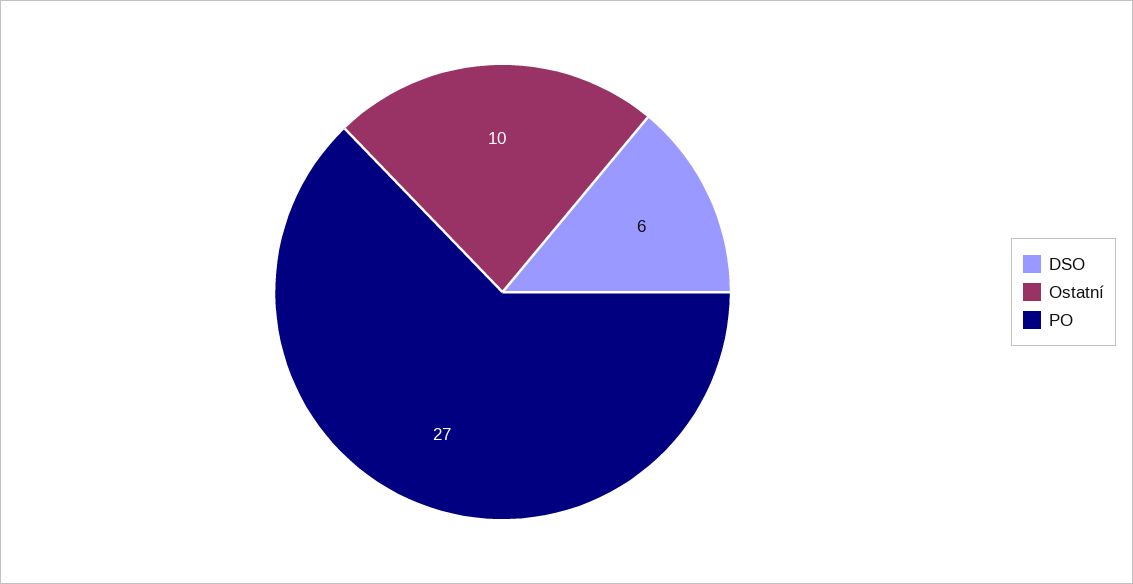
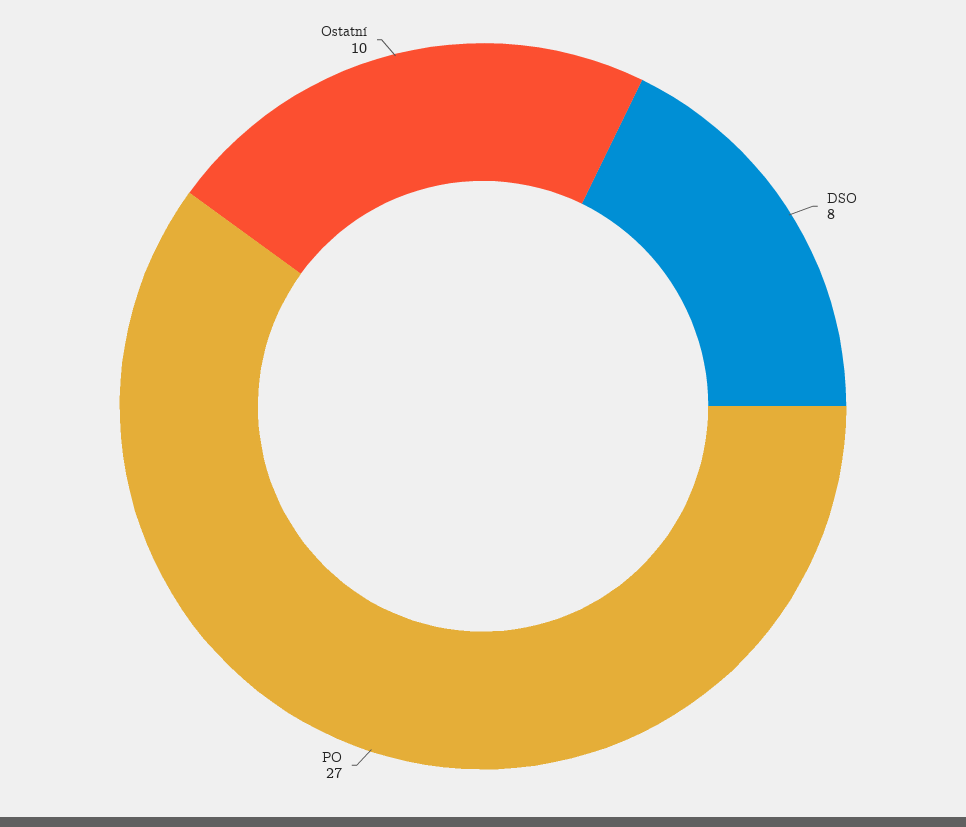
  {
-   "DSO": 6,
+   "DSO": 8,
    "Ostatní": 10,
    "PO": 27
  }

